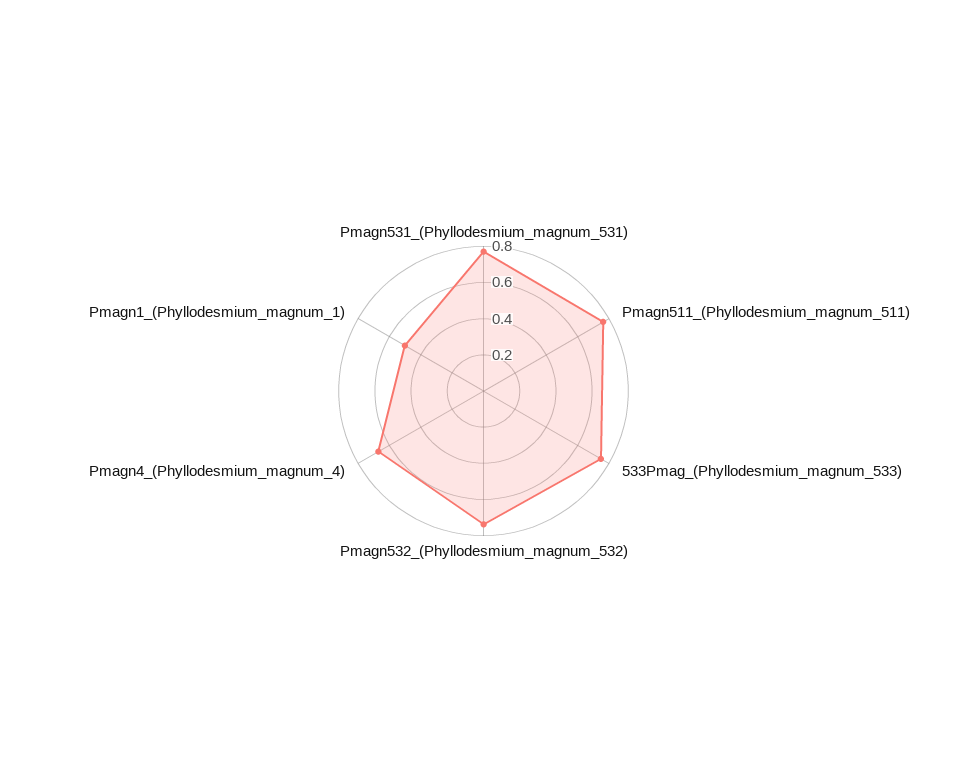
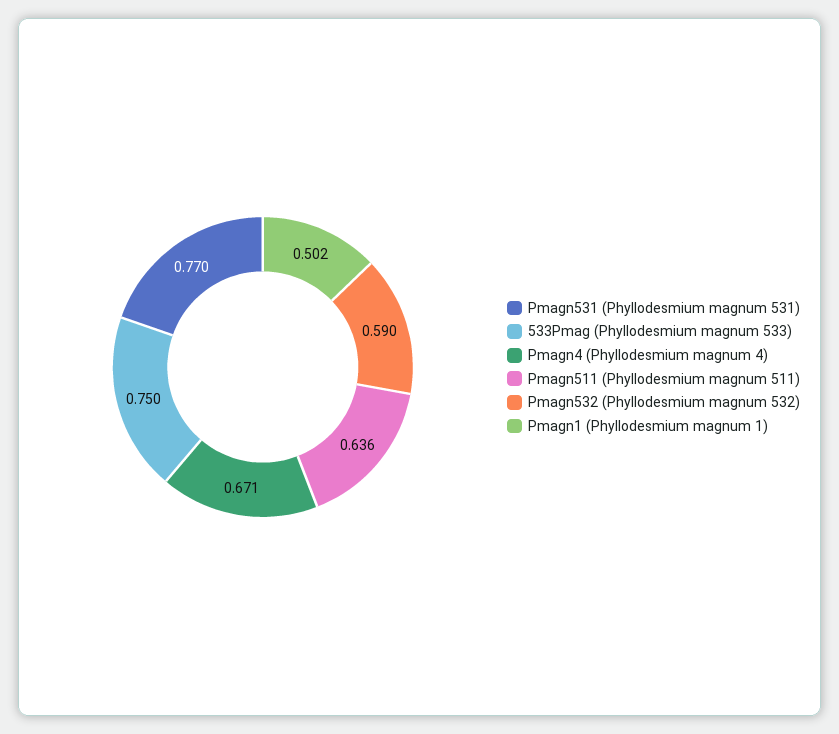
  {
    "Pmagn531_(Phyllodesmium_magnum_531)": 0.77,
-   "Pmagn511_(Phyllodesmium_magnum_511)": 0.75,
+   "Pmagn511_(Phyllodesmium_magnum_511)": 0.636,
    "533Pmag_(Phyllodesmium_magnum_533)": 0.75,
-   "Pmagn532_(Phyllodesmium_magnum_532)": 0.75,
+   "Pmagn532_(Phyllodesmium_magnum_532)": 0.59,
    "Pmagn4_(Phyllodesmium_magnum_4)": 0.671,
    "Pmagn1_(Phyllodesmium_magnum_1)": 0.502
  }

